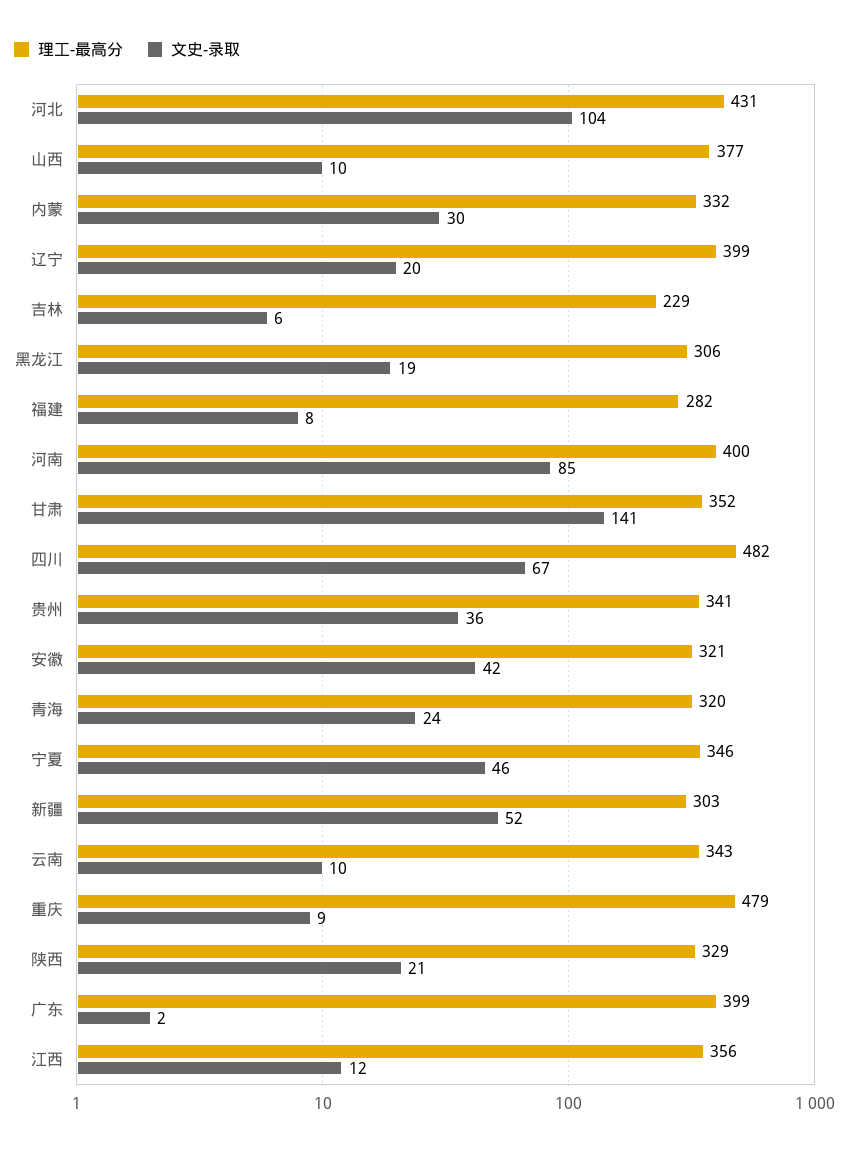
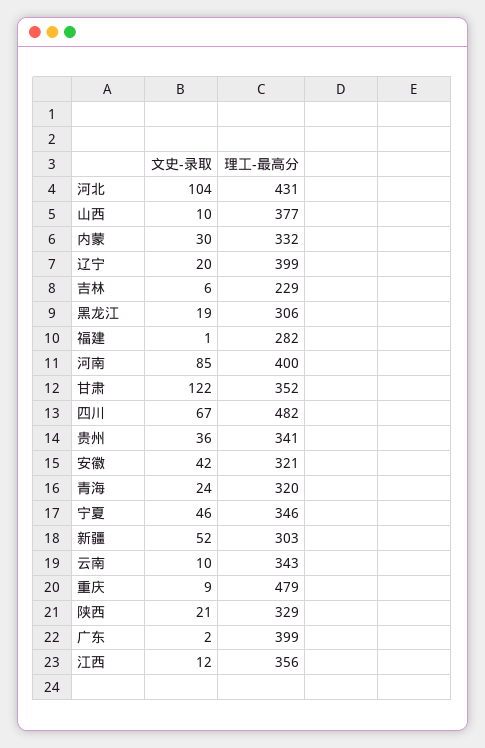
  {
    "理工-最高分": {
      "河北": 431,
      "山西": 377,
      "内蒙": 332,
      "辽宁": 399,
      "吉林": 229,
      "黑龙江": 306,
      "福建": 282,
      "河南": 400,
      "甘肃": 352,
      "四川": 482,
      "贵州": 341,
      "安徽": 321,
      "青海": 320,
      "宁夏": 346,
      "新疆": 303,
      "云南": 343,
      "重庆": 479,
      "陕西": 329,
      "广东": 399,
      "江西": 356
    },
    "文史-录取": {
      "河北": 104,
      "山西": 10,
      "内蒙": 30,
      "辽宁": 20,
      "吉林": 6,
      "黑龙江": 19,
-     "福建": 8,
+     "福建": 1,
      "河南": 85,
-     "甘肃": 141,
+     "甘肃": 122,
      "四川": 67,
      "贵州": 36,
      "安徽": 42,
      "青海": 24,
      "宁夏": 46,
      "新疆": 52,
      "云南": 10,
      "重庆": 9,
      "陕西": 21,
      "广东": 2,
      "江西": 12
    }
  }

